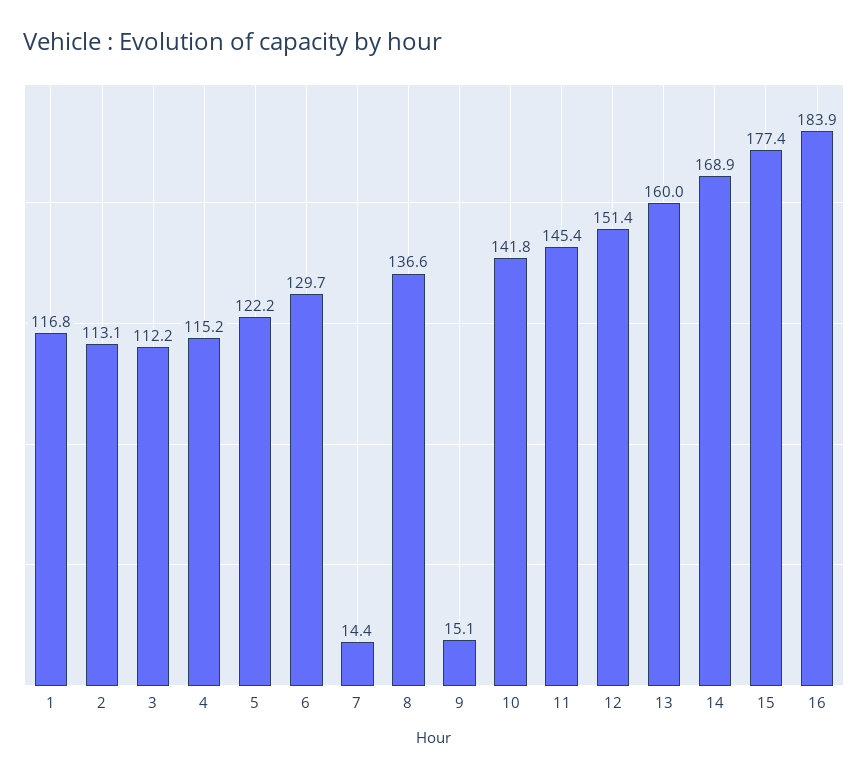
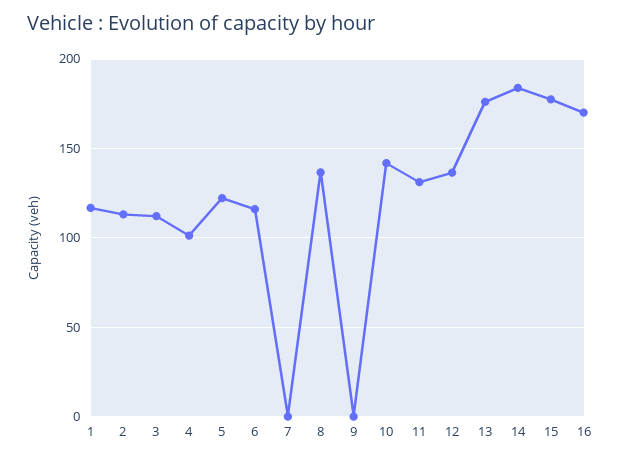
  {
    "1": 116.8,
    "2": 113.1,
    "3": 112.2,
-   "4": 115.2,
+   "4": 100,
    "5": 122.2,
-   "6": 129.7,
+   "6": 115,
-   "7": 14.4,
+   "7": 0,
    "8": 136.6,
-   "9": 15.1,
+   "9": 0,
    "10": 141.8,
-   "11": 145.4,
+   "11": 130,
-   "12": 151.4,
+   "12": 135,
-   "13": 160,
+   "13": 175,
-   "14": 168.9,
+   "14": 185,
    "15": 177.4,
-   "16": 183.9
+   "16": 170
  }

